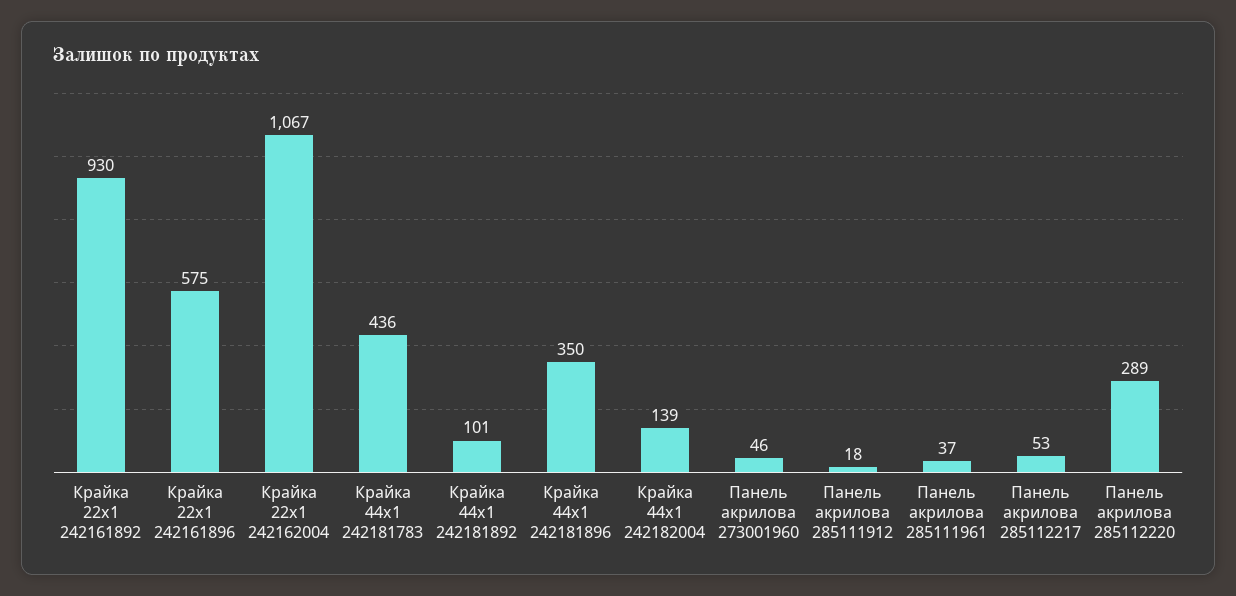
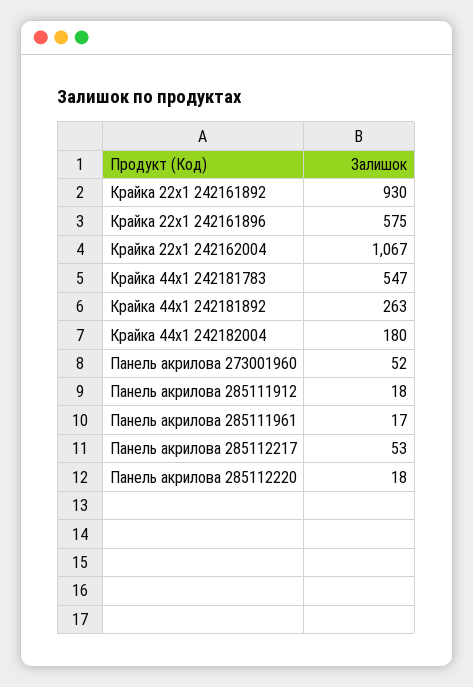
  {
    "Крайка 22x1 242161892": 930,
    "Крайка 22x1 242161896": 575,
    "Крайка 22x1 242162004": 1067,
-   "Крайка 44x1 242181783": 436,
+   "Крайка 44x1 242181783": 547,
-   "Крайка 44x1 242181892": 101,
+   "Крайка 44x1 242181892": 263,
-   "Крайка 44x1 242181896": 350,
-   "Крайка 44x1 242182004": 139,
+   "Крайка 44x1 242182004": 180,
-   "Панель акрилова 273001960": 46,
+   "Панель акрилова 273001960": 52,
    "Панель акрилова 285111912": 18,
-   "Панель акрилова 285111961": 37,
+   "Панель акрилова 285111961": 17,
    "Панель акрилова 285112217": 53,
-   "Панель акрилова 285112220": 289
+   "Панель акрилова 285112220": 18
  }

